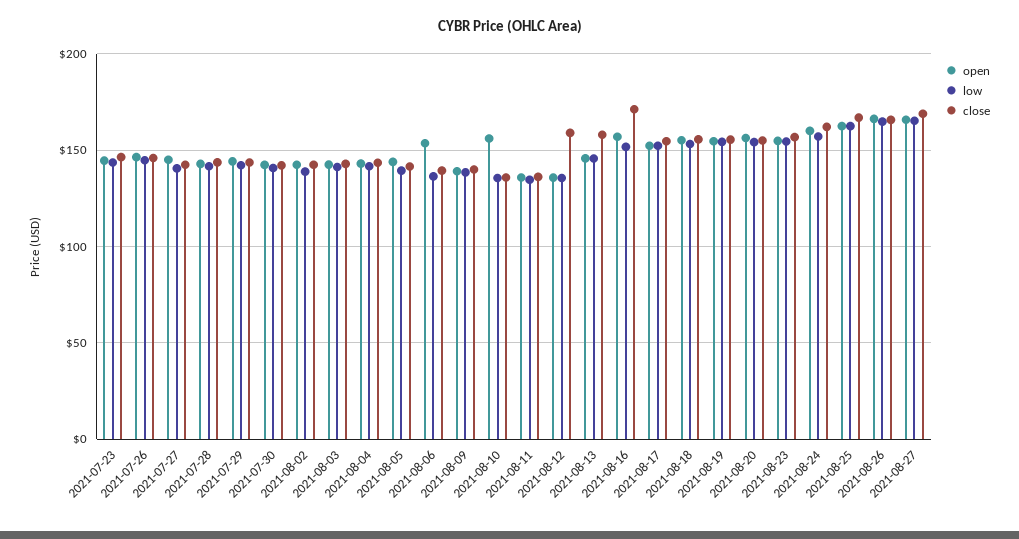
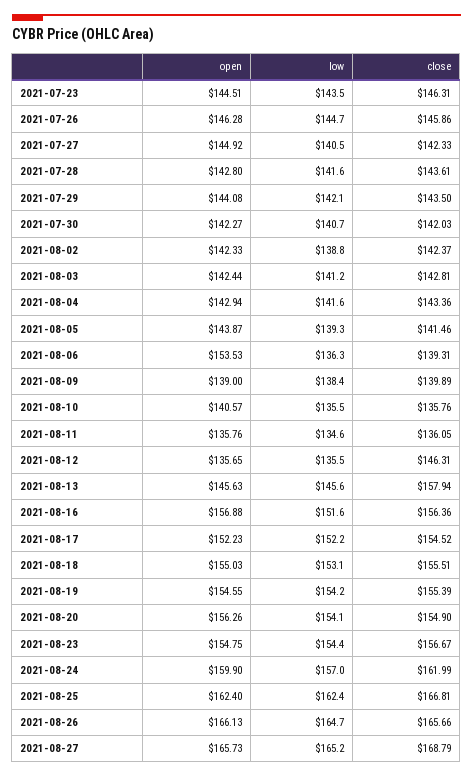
  {
    "open": {
      "2021-07-23": 144.51,
      "2021-07-26": 146.28,
      "2021-07-27": 144.92,
      "2021-07-28": 142.8,
      "2021-07-29": 144.08,
      "2021-07-30": 142.27,
      "2021-08-02": 142.33,
      "2021-08-03": 142.44,
      "2021-08-04": 142.94,
      "2021-08-05": 143.87,
      "2021-08-06": 153.53,
      "2021-08-09": 139,
-     "2021-08-10": 155,
+     "2021-08-10": 140.57,
      "2021-08-11": 135.76,
      "2021-08-12": 135.65,
      "2021-08-13": 145.63,
      "2021-08-16": 156.88,
      "2021-08-17": 152.23,
      "2021-08-18": 155.03,
      "2021-08-19": 154.55,
      "2021-08-20": 156.26,
      "2021-08-23": 154.75,
      "2021-08-24": 159.9,
      "2021-08-25": 162.4,
      "2021-08-26": 166.13,
      "2021-08-27": 165.73
    },
    "low": {
      "2021-07-23": 143.5,
      "2021-07-26": 144.7,
      "2021-07-27": 140.5,
      "2021-07-28": 141.6,
      "2021-07-29": 142.1,
      "2021-07-30": 140.7,
      "2021-08-02": 138.8,
      "2021-08-03": 141.2,
      "2021-08-04": 141.6,
      "2021-08-05": 139.3,
      "2021-08-06": 136.3,
      "2021-08-09": 138.4,
      "2021-08-10": 135.5,
      "2021-08-11": 134.6,
      "2021-08-12": 135.5,
      "2021-08-13": 145.6,
      "2021-08-16": 151.6,
      "2021-08-17": 152.2,
      "2021-08-18": 153.1,
      "2021-08-19": 154.2,
      "2021-08-20": 154.1,
      "2021-08-23": 154.4,
      "2021-08-24": 157,
      "2021-08-25": 162.4,
      "2021-08-26": 164.7,
      "2021-08-27": 165.2
    },
    "close": {
      "2021-07-23": 146.31,
      "2021-07-26": 145.86,
      "2021-07-27": 142.33,
      "2021-07-28": 143.61,
      "2021-07-29": 143.5,
      "2021-07-30": 142.03,
      "2021-08-02": 142.37,
      "2021-08-03": 142.81,
      "2021-08-04": 143.36,
      "2021-08-05": 141.46,
      "2021-08-06": 139.31,
      "2021-08-09": 139.89,
      "2021-08-10": 135.76,
      "2021-08-11": 136.05,
-     "2021-08-12": 160,
+     "2021-08-12": 146.31,
      "2021-08-13": 157.94,
-     "2021-08-16": 170,
+     "2021-08-16": 156.36,
      "2021-08-17": 154.52,
      "2021-08-18": 155.51,
      "2021-08-19": 155.39,
      "2021-08-20": 154.9,
      "2021-08-23": 156.67,
      "2021-08-24": 161.99,
      "2021-08-25": 166.81,
      "2021-08-26": 165.66,
      "2021-08-27": 168.79
    }
  }

